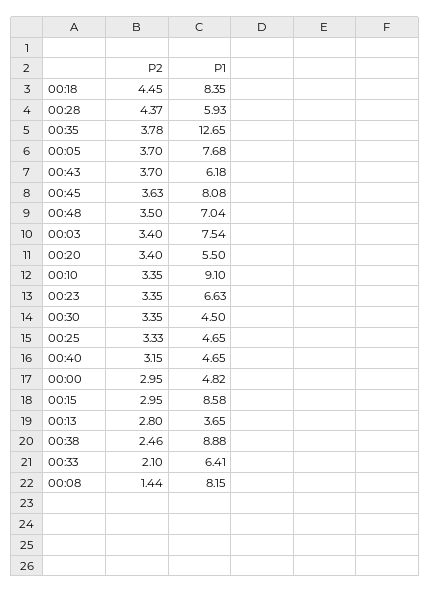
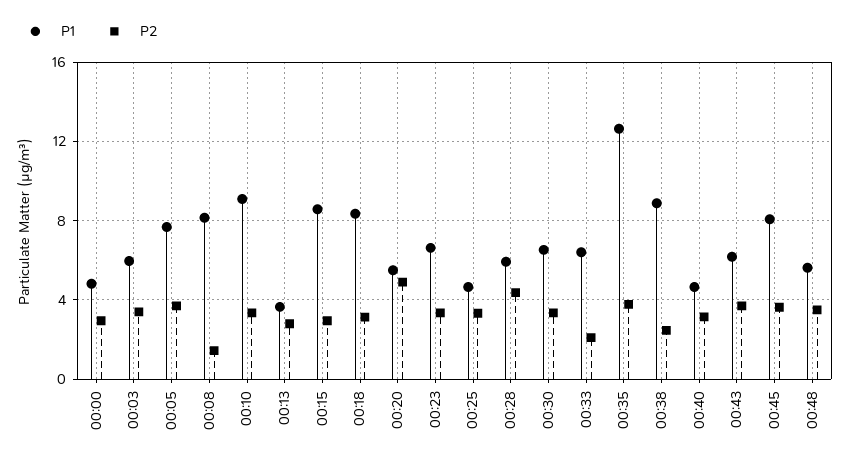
  {
    "P2": {
-     "00:18": 4.45,
+     "00:18": 3,
      "00:28": 4.37,
      "00:35": 3.78,
      "00:05": 3.7,
      "00:43": 3.7,
      "00:45": 3.63,
      "00:48": 3.5,
      "00:03": 3.4,
-     "00:20": 3.4,
+     "00:20": 5,
      "00:10": 3.35,
      "00:23": 3.35,
      "00:30": 3.35,
      "00:25": 3.33,
      "00:40": 3.15,
      "00:00": 2.95,
      "00:15": 2.95,
      "00:13": 2.8,
      "00:38": 2.46,
      "00:33": 2.1,
      "00:08": 1.44
    },
    "P1": {
      "00:18": 8.35,
      "00:28": 5.93,
      "00:35": 12.65,
      "00:05": 7.68,
      "00:43": 6.18,
      "00:45": 8.08,
-     "00:48": 7.04,
+     "00:48": 5.5,
-     "00:03": 7.54,
+     "00:03": 6,
      "00:20": 5.5,
      "00:10": 9.1,
      "00:23": 6.63,
-     "00:30": 4.5,
+     "00:30": 6.5,
      "00:25": 4.65,
      "00:40": 4.65,
      "00:00": 4.82,
      "00:15": 8.58,
      "00:13": 3.65,
      "00:38": 8.88,
      "00:33": 6.41,
      "00:08": 8.15
    }
  }

